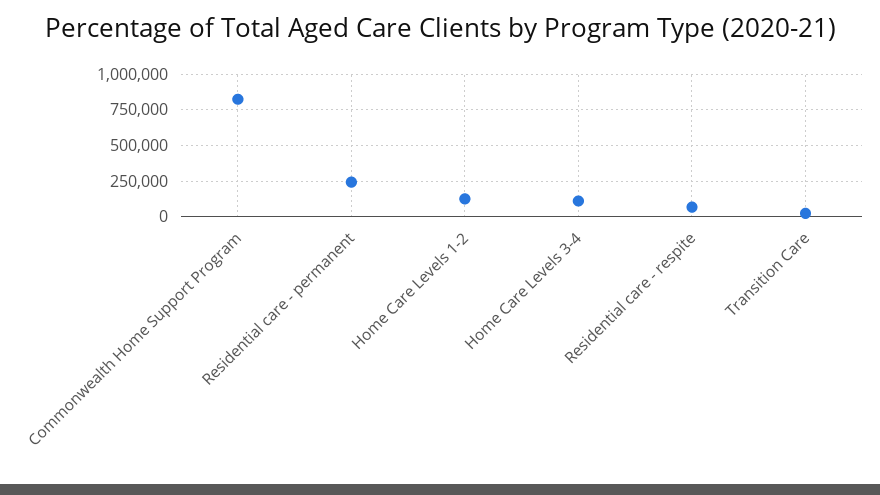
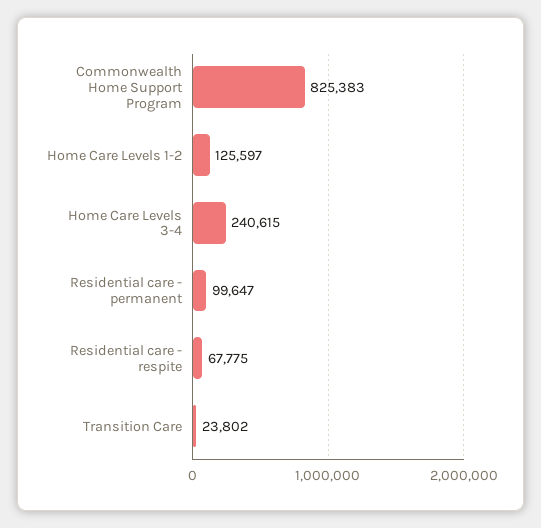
  {
    "Commonwealth Home Support Program": 825383,
-   "Residential care - permanent": 250000,
+   "Residential care - permanent": 99647,
    "Home Care Levels 1-2": 125597,
-   "Home Care Levels 3-4": 100000,
+   "Home Care Levels 3-4": 240615,
    "Residential care - respite": 67775,
    "Transition Care": 23802
  }

